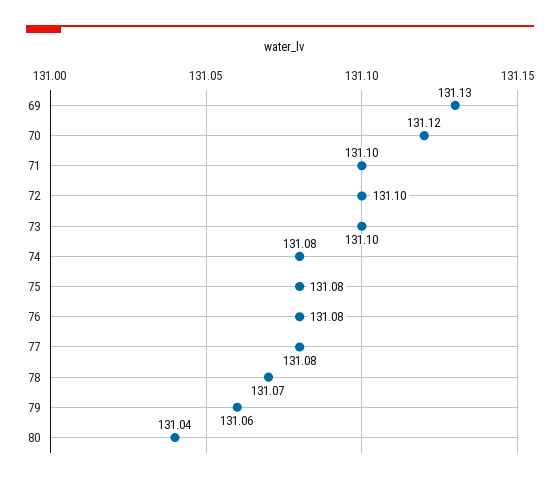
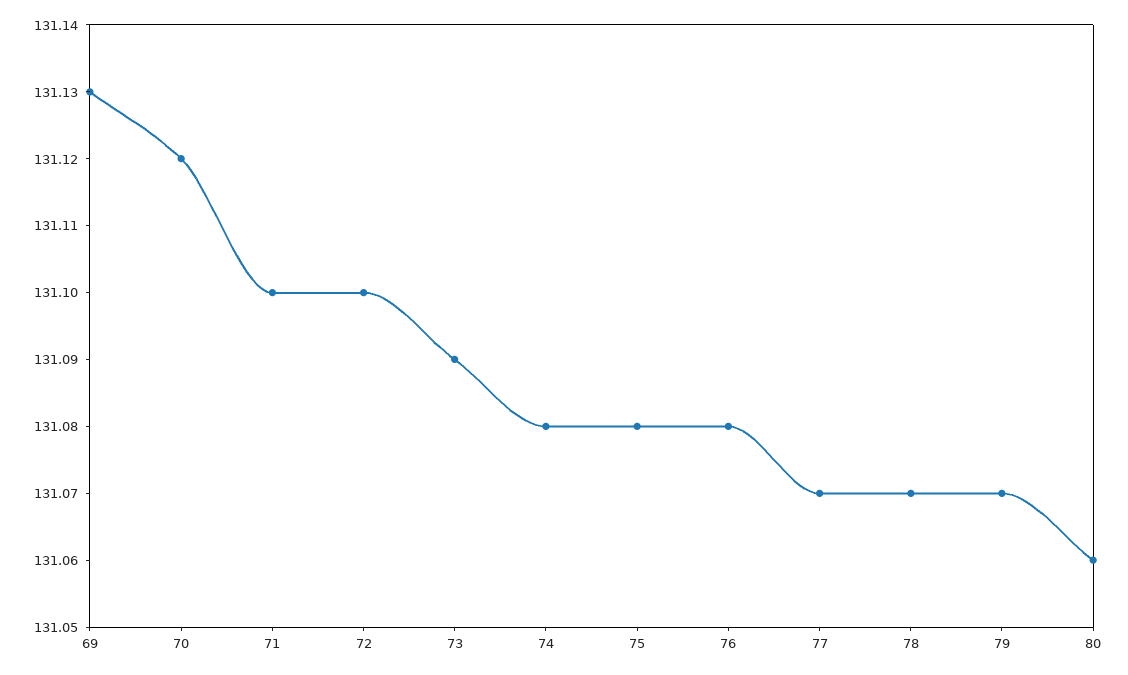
  {
    "69": 131.13,
    "70": 131.12,
    "71": 131.1,
    "72": 131.1,
-   "73": 131.1,
+   "73": 131.09,
    "74": 131.08,
    "75": 131.08,
    "76": 131.08,
-   "77": 131.08,
+   "77": 131.07,
    "78": 131.07,
-   "79": 131.06,
+   "79": 131.07,
-   "80": 131.04
+   "80": 131.06
  }

